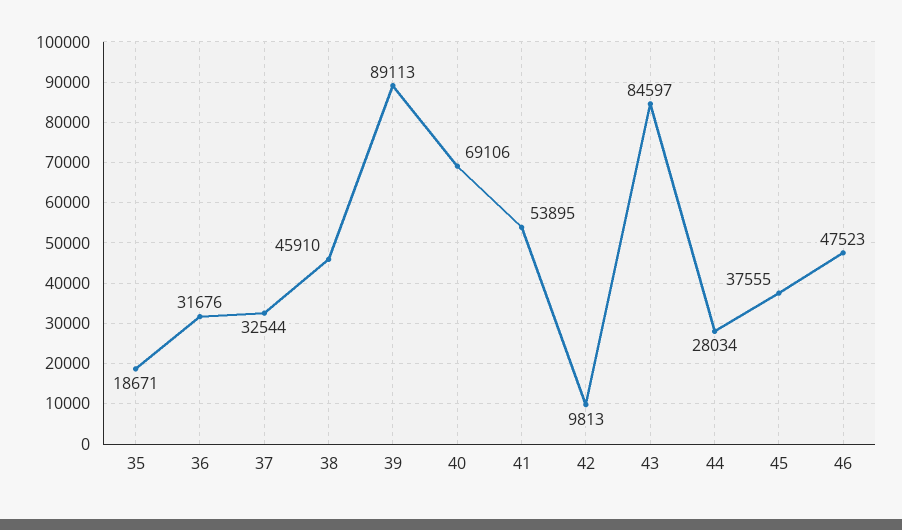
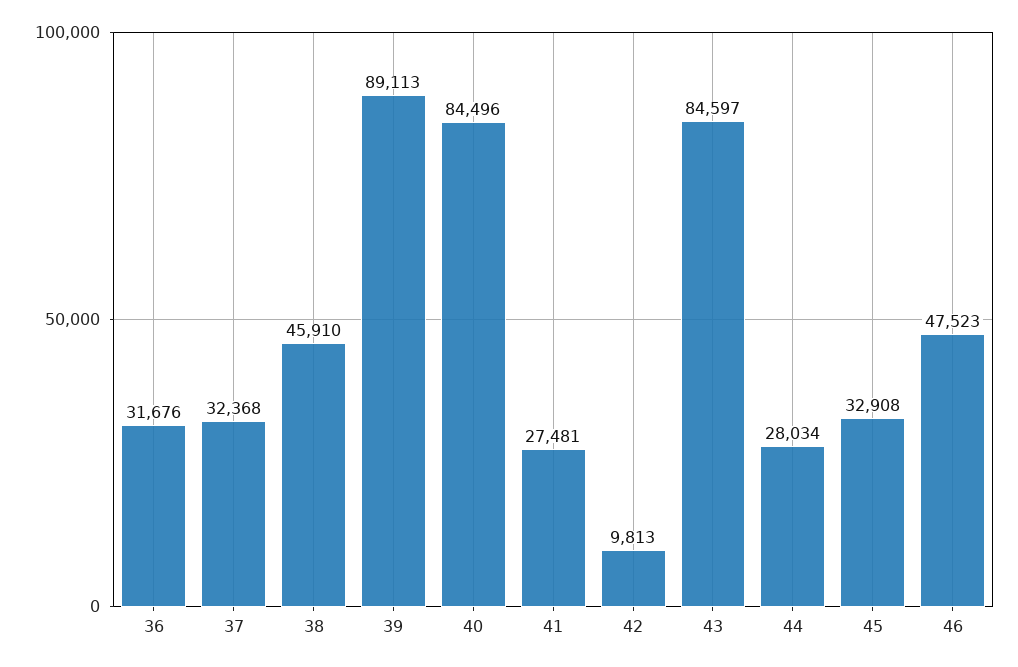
  {
-   "35": 18671,
    "36": 31676,
-   "37": 32544,
+   "37": 32368,
    "38": 45910,
    "39": 89113,
-   "40": 69106,
+   "40": 84496,
-   "41": 53895,
+   "41": 27481,
    "42": 9813,
    "43": 84597,
    "44": 28034,
-   "45": 37555,
+   "45": 32908,
    "46": 47523
  }

